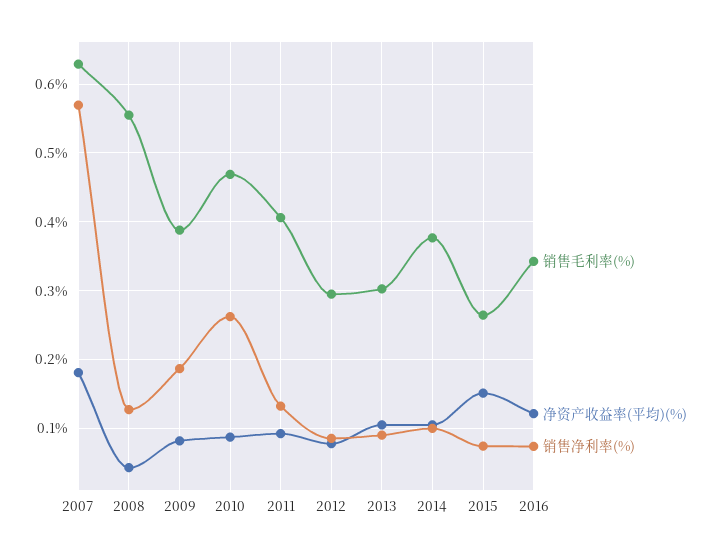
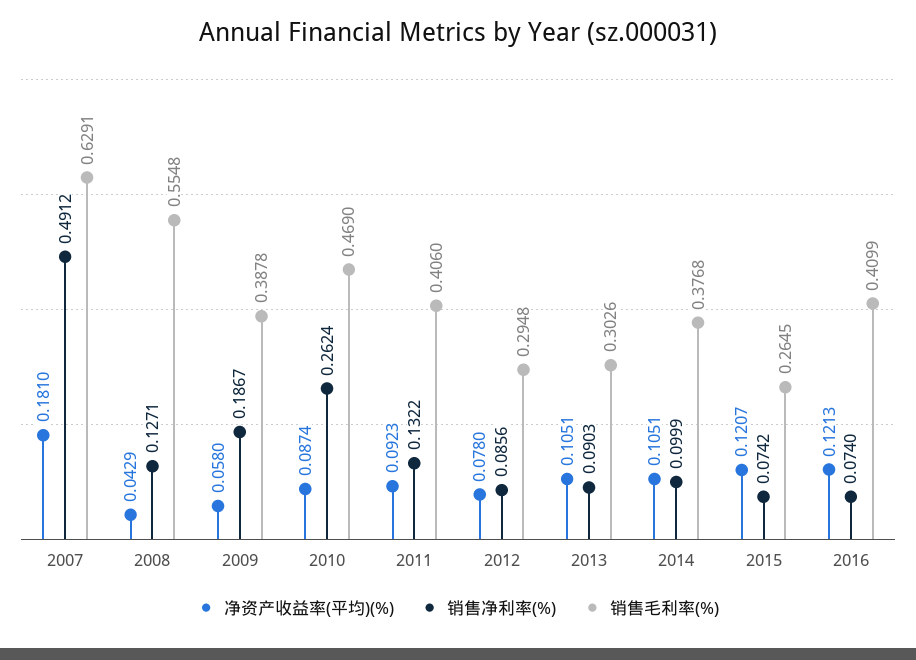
  {
    "销售毛利率(%)": {
      "2007": 0.6291,
      "2008": 0.5548,
      "2009": 0.3878,
      "2010": 0.469,
      "2011": 0.406,
      "2012": 0.2948,
      "2013": 0.3026,
      "2014": 0.3768,
      "2015": 0.2645,
-     "2016": 0.34
+     "2016": 0.4099
    },
    "净资产收益率(平均)(%)": {
      "2007": 0.181,
      "2008": 0.0429,
-     "2009": 0.08,
+     "2009": 0.058,
      "2010": 0.0874,
      "2011": 0.0923,
      "2012": 0.078,
      "2013": 0.1051,
      "2014": 0.1051,
-     "2015": 0.15,
+     "2015": 0.1207,
      "2016": 0.1213
    },
    "销售净利率(%)": {
-     "2007": 0.57,
+     "2007": 0.4912,
      "2008": 0.1271,
      "2009": 0.1867,
      "2010": 0.2624,
      "2011": 0.1322,
      "2012": 0.0856,
      "2013": 0.0903,
      "2014": 0.0999,
      "2015": 0.0742,
      "2016": 0.074
    }
  }

